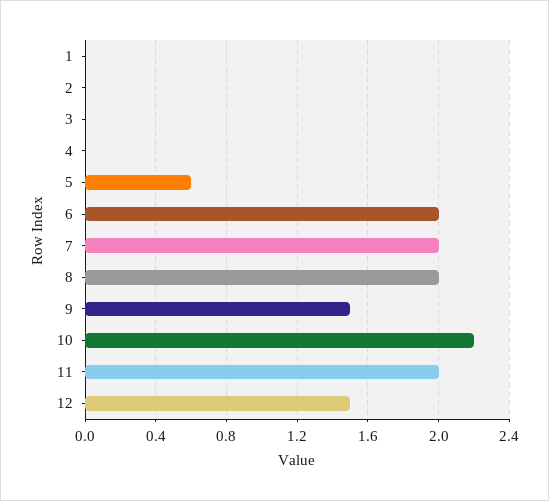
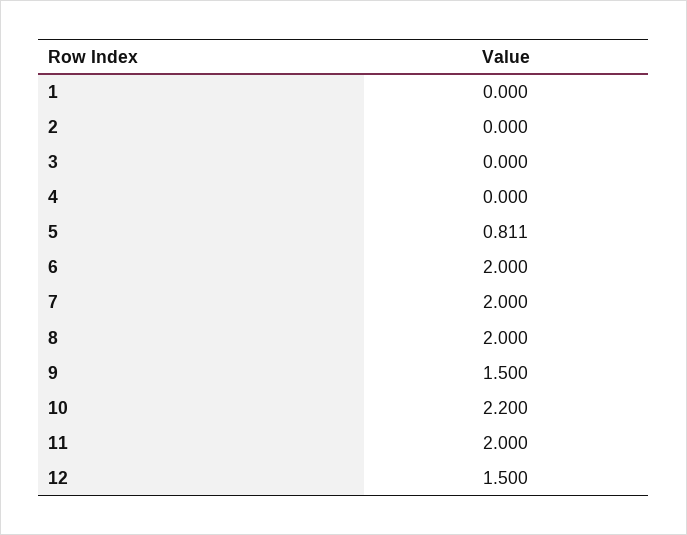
  {
    "1": 0,
    "2": 0,
    "3": 0,
    "4": 0,
-   "5": 0.6,
+   "5": 0.811,
    "6": 2,
    "7": 2,
    "8": 2,
    "9": 1.5,
    "10": 2.2,
    "11": 2,
    "12": 1.5
  }

